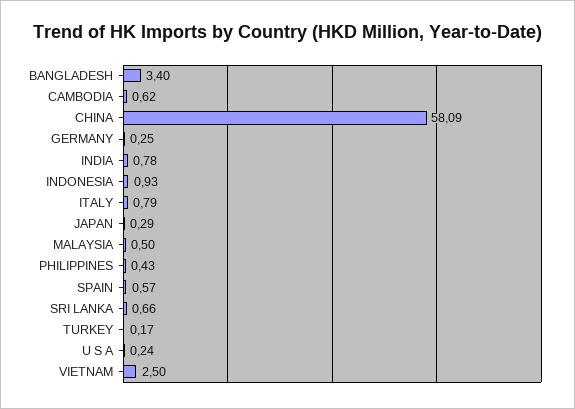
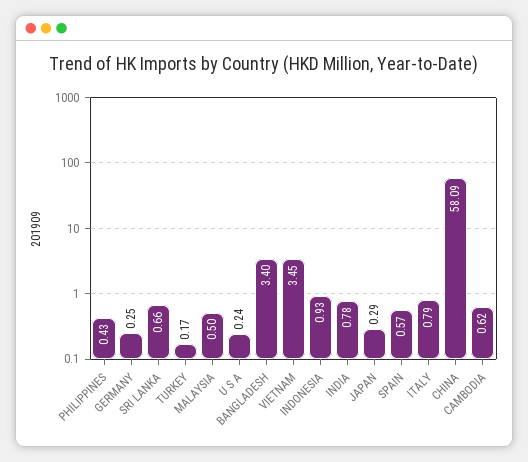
  {
    "BANGLADESH": 3.4,
    "CAMBODIA": 0.62,
    "CHINA": 58.09,
    "GERMANY": 0.25,
    "INDIA": 0.78,
    "INDONESIA": 0.93,
    "ITALY": 0.79,
    "JAPAN": 0.29,
    "MALAYSIA": 0.5,
    "PHILIPPINES": 0.43,
    "SPAIN": 0.57,
    "SRI LANKA": 0.66,
    "TURKEY": 0.17,
    "U S A": 0.24,
-   "VIETNAM": 2.5
+   "VIETNAM": 3.45
  }

